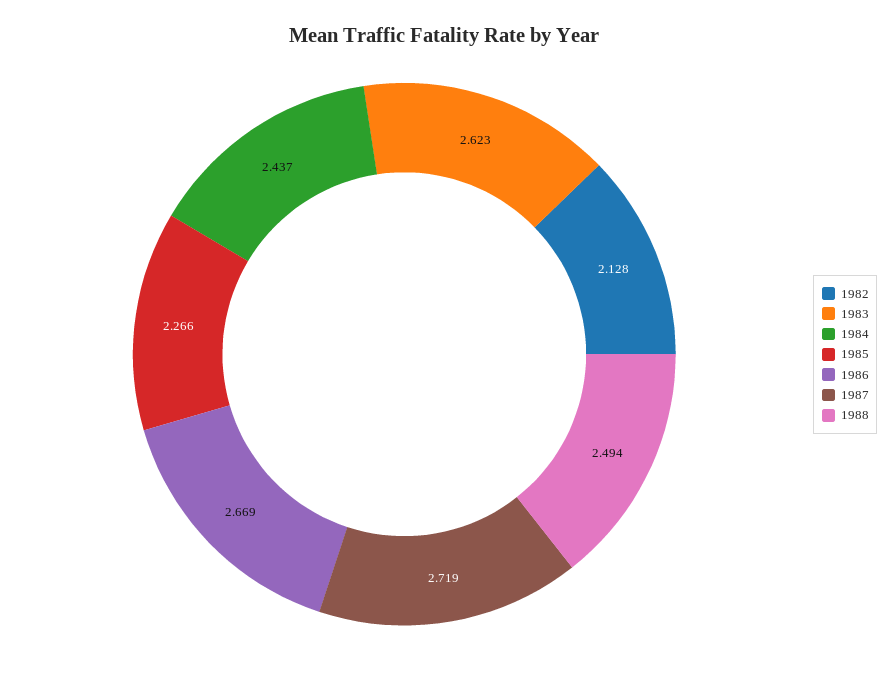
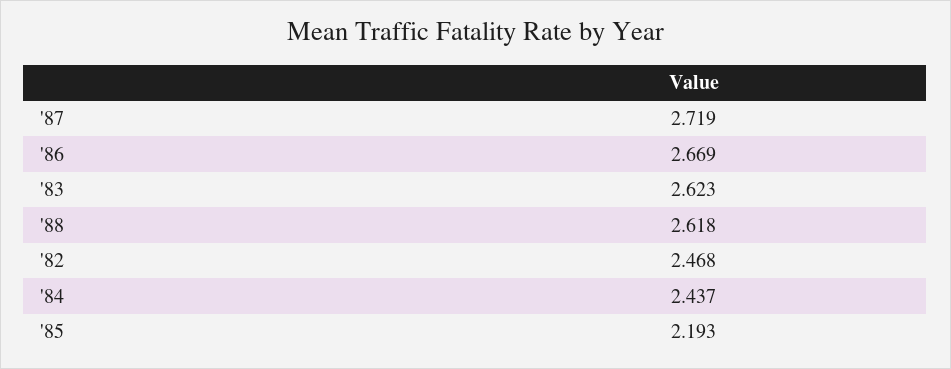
  {
-   "1982": 2.128,
+   "1982": 2.468,
    "1983": 2.623,
    "1984": 2.437,
-   "1985": 2.266,
+   "1985": 2.193,
    "1986": 2.669,
    "1987": 2.719,
-   "1988": 2.494
+   "1988": 2.618
  }

